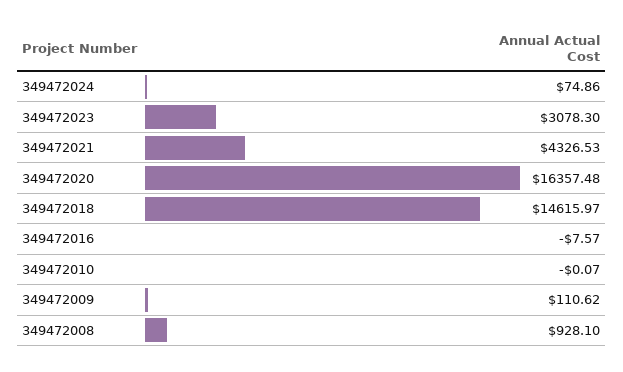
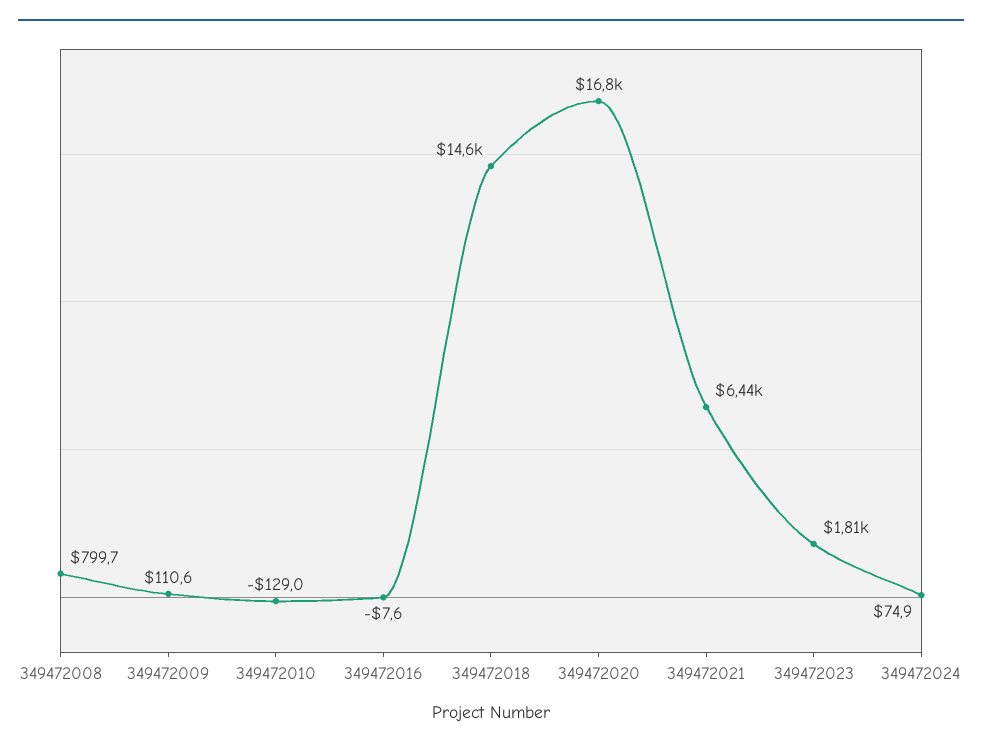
  {
    "349472024": 74.86,
-   "349472023": 3078.3,
+   "349472023": 1810,
-   "349472021": 4326.53,
+   "349472021": 6440,
-   "349472020": 16357.48,
+   "349472020": 16800,
    "349472018": 14615.97,
    "349472016": -7.57,
-   "349472010": -0.07,
+   "349472010": -129,
    "349472009": 110.62,
-   "349472008": 928.1
+   "349472008": 799.7
  }

